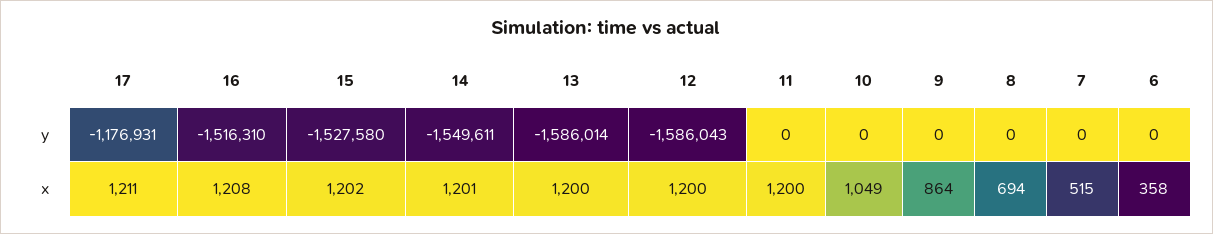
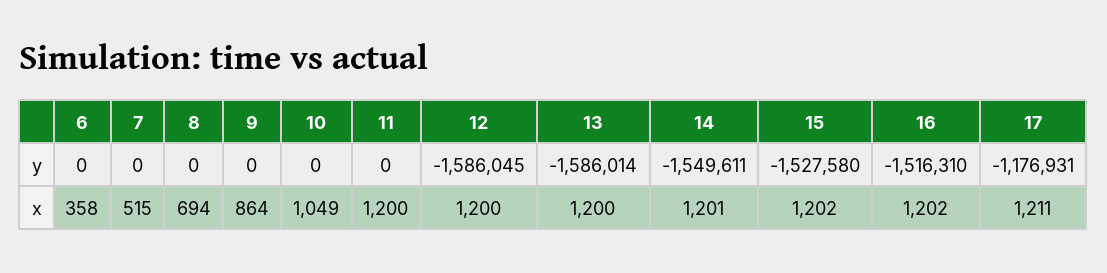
  {
    "17": {
      "y": -1176931,
      "x": 1211
    },
    "16": {
      "y": -1516310,
-     "x": 1208
+     "x": 1202
    },
    "15": {
      "y": -1527580,
      "x": 1202
    },
    "14": {
      "y": -1549611,
      "x": 1201
    },
    "13": {
      "y": -1586014,
      "x": 1200
    },
    "12": {
-     "y": -1586043,
+     "y": -1586045,
      "x": 1200
    },
    "11": {
      "y": 0,
      "x": 1200
    },
    "10": {
      "y": 0,
      "x": 1049
    },
    "9": {
      "y": 0,
      "x": 864
    },
    "8": {
      "y": 0,
      "x": 694
    },
    "7": {
      "y": 0,
      "x": 515
    },
    "6": {
      "y": 0,
      "x": 358
    }
  }

